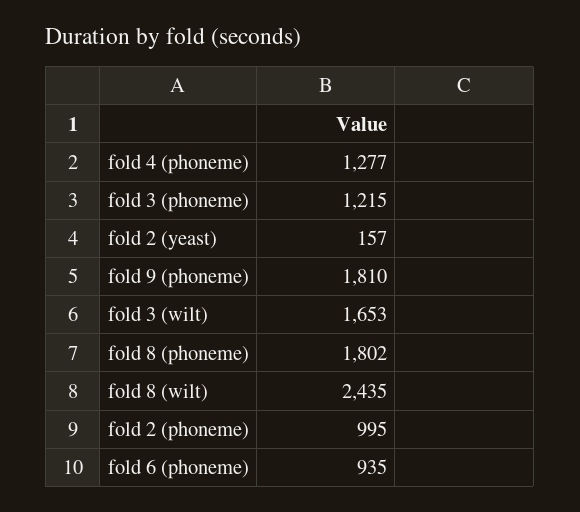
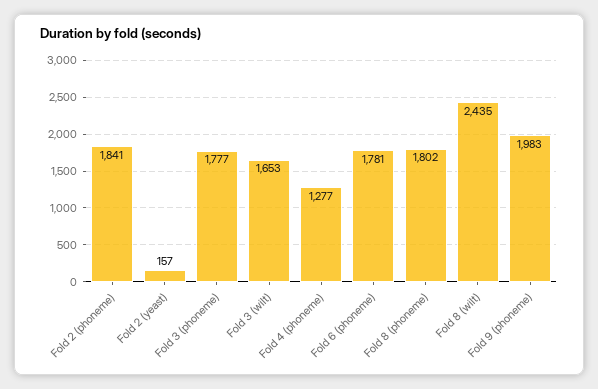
  {
    "fold 4 (phoneme)": 1277,
-   "fold 3 (phoneme)": 1215,
+   "fold 3 (phoneme)": 1777,
    "fold 2 (yeast)": 157,
-   "fold 9 (phoneme)": 1810,
+   "fold 9 (phoneme)": 1983,
    "fold 3 (wilt)": 1653,
    "fold 8 (phoneme)": 1802,
    "fold 8 (wilt)": 2435,
-   "fold 2 (phoneme)": 995,
+   "fold 2 (phoneme)": 1841,
-   "fold 6 (phoneme)": 935
+   "fold 6 (phoneme)": 1781
  }

